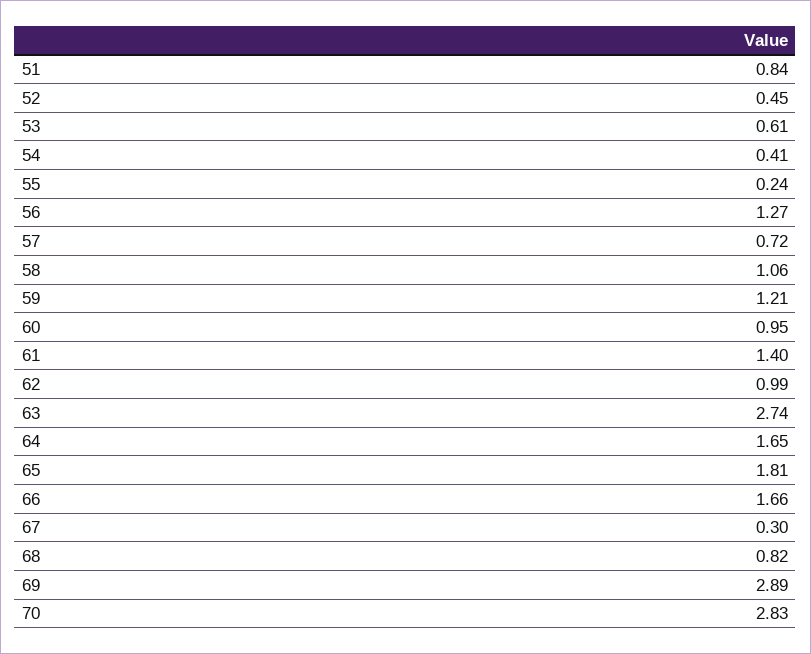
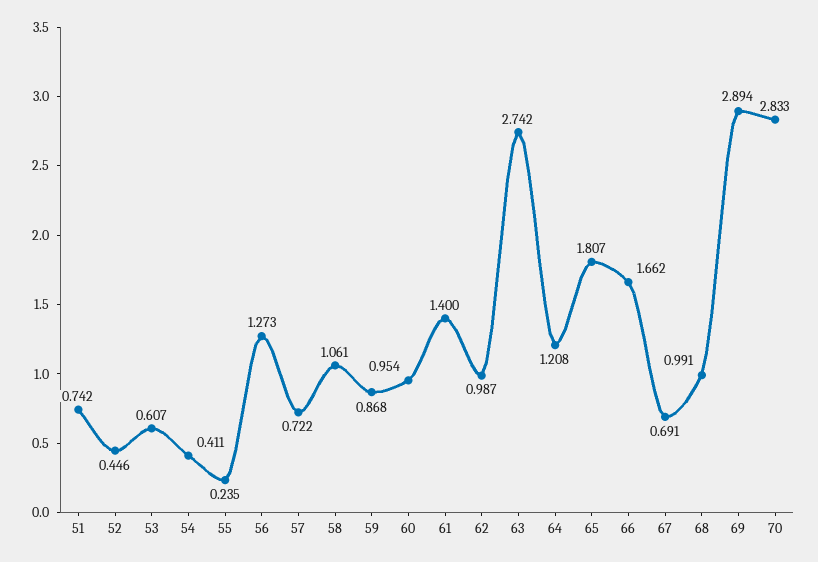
  {
-   "51": 0.84,
+   "51": 0.742,
    "52": 0.446,
    "53": 0.607,
    "54": 0.411,
    "55": 0.235,
    "56": 1.273,
    "57": 0.722,
    "58": 1.061,
-   "59": 1.21,
+   "59": 0.868,
    "60": 0.954,
    "61": 1.4,
    "62": 0.987,
    "63": 2.742,
-   "64": 1.65,
+   "64": 1.208,
    "65": 1.807,
    "66": 1.662,
-   "67": 0.3,
+   "67": 0.691,
-   "68": 0.82,
+   "68": 0.991,
    "69": 2.894,
    "70": 2.833
  }

